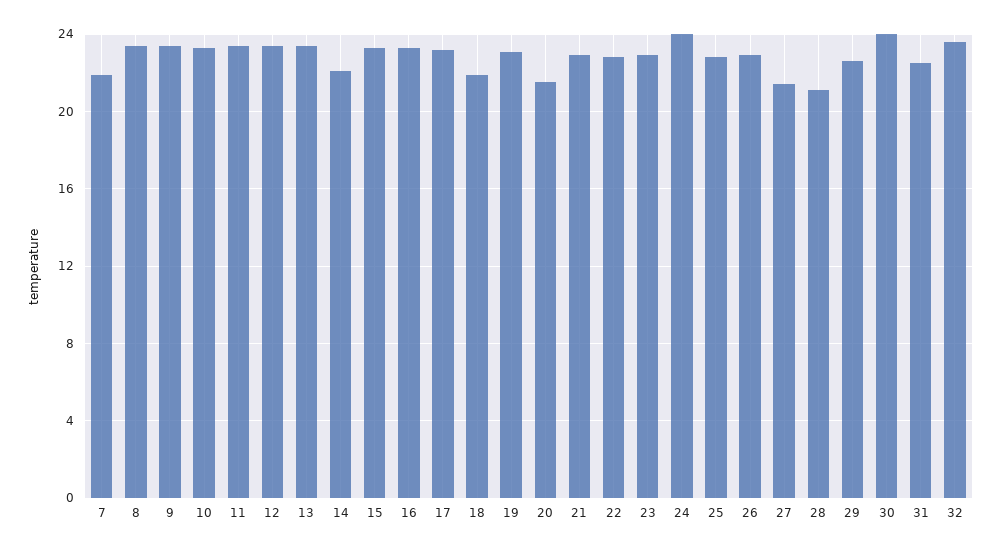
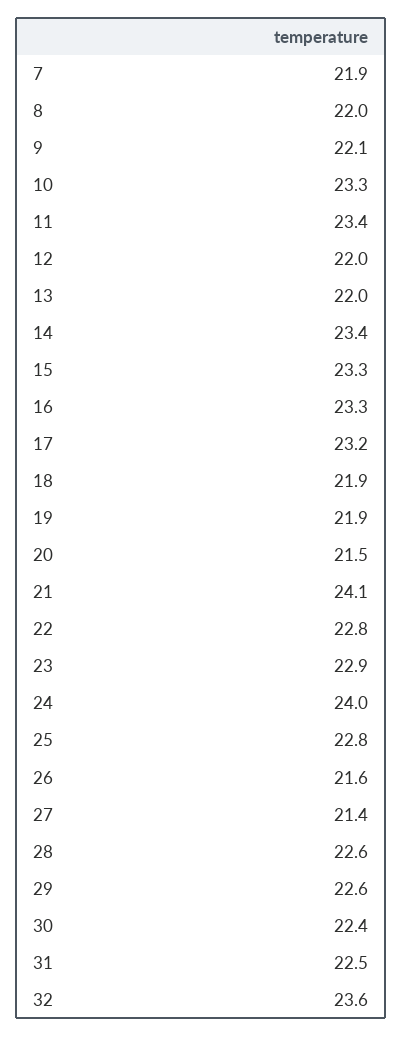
  {
    "7": 21.9,
-   "8": 23.5,
+   "8": 22,
-   "9": 23.5,
+   "9": 22.1,
    "10": 23.3,
    "11": 23.4,
-   "12": 23.5,
+   "12": 22,
-   "13": 23.5,
+   "13": 22,
-   "14": 22,
+   "14": 23.4,
    "15": 23.3,
    "16": 23.3,
    "17": 23.2,
    "18": 21.9,
-   "19": 23,
+   "19": 21.9,
    "20": 21.5,
-   "21": 23,
+   "21": 24.1,
    "22": 22.8,
    "23": 22.9,
    "24": 24,
    "25": 22.8,
-   "26": 23,
+   "26": 21.6,
    "27": 21.4,
-   "28": 21,
+   "28": 22.6,
    "29": 22.6,
-   "30": 24,
+   "30": 22.4,
    "31": 22.5,
    "32": 23.6
  }

